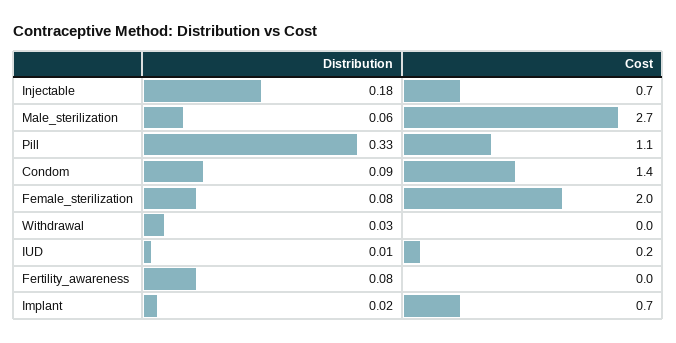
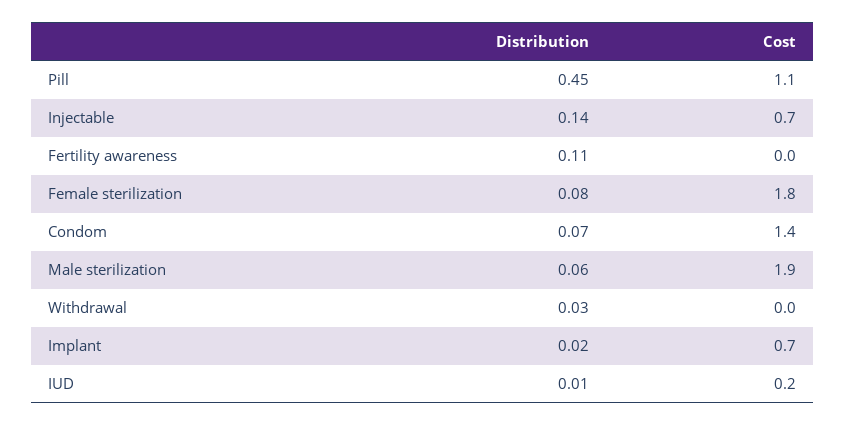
  {
    "Distribution": {
-     "Injectable": 0.18,
+     "Injectable": 0.14,
      "Male_sterilization": 0.06,
-     "Pill": 0.33,
+     "Pill": 0.45,
-     "Condom": 0.09,
+     "Condom": 0.07,
      "Female_sterilization": 0.08,
      "Withdrawal": 0.03,
      "IUD": 0.01,
-     "Fertility_awareness": 0.08,
+     "Fertility_awareness": 0.11,
      "Implant": 0.02
    },
    "Cost": {
      "Injectable": 0.7,
-     "Male_sterilization": 2.7,
+     "Male_sterilization": 1.9,
      "Pill": 1.1,
      "Condom": 1.4,
-     "Female_sterilization": 2,
+     "Female_sterilization": 1.8,
      "Withdrawal": 0,
      "IUD": 0.2,
      "Fertility_awareness": 0,
      "Implant": 0.7
    }
  }

